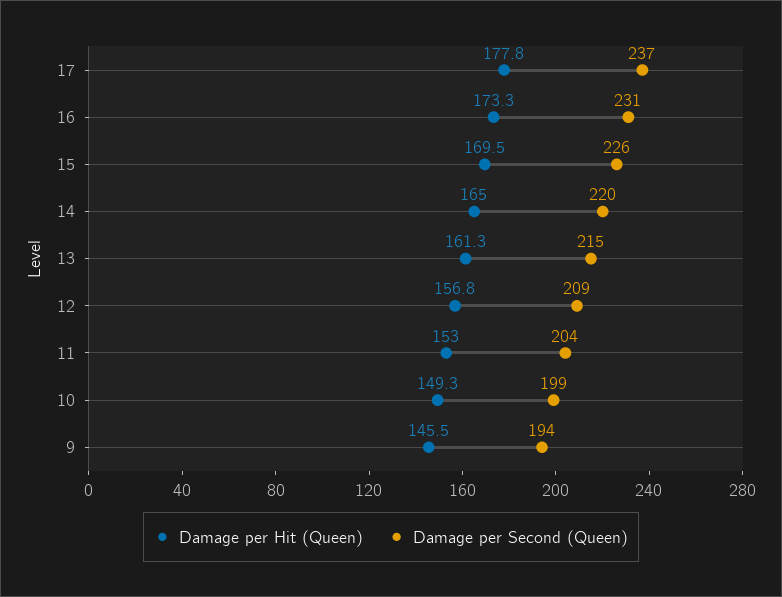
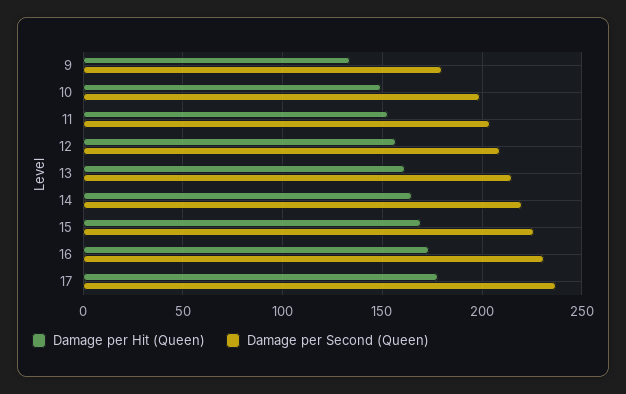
  {
    "Damage per Hit (Queen)": {
      "17": 177.8,
      "16": 173.3,
      "15": 169.5,
      "14": 165,
      "13": 161.3,
      "12": 156.8,
      "11": 153,
      "10": 149.3,
-     "9": 145.5
+     "9": 135
    },
    "Damage per Second (Queen)": {
      "17": 237,
      "16": 231,
      "15": 226,
      "14": 220,
      "13": 215,
      "12": 209,
      "11": 204,
      "10": 199,
-     "9": 194
+     "9": 180
    }
  }

